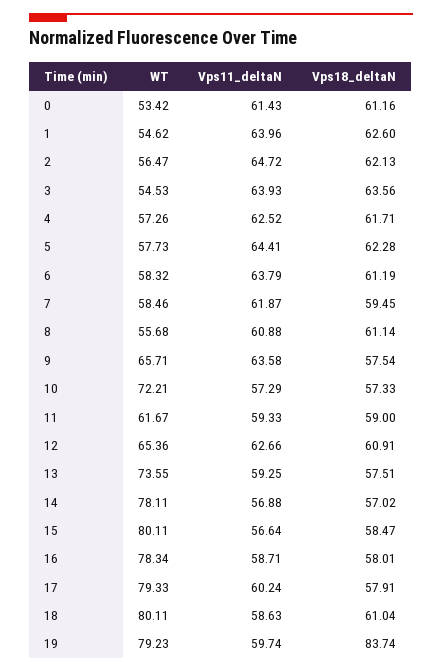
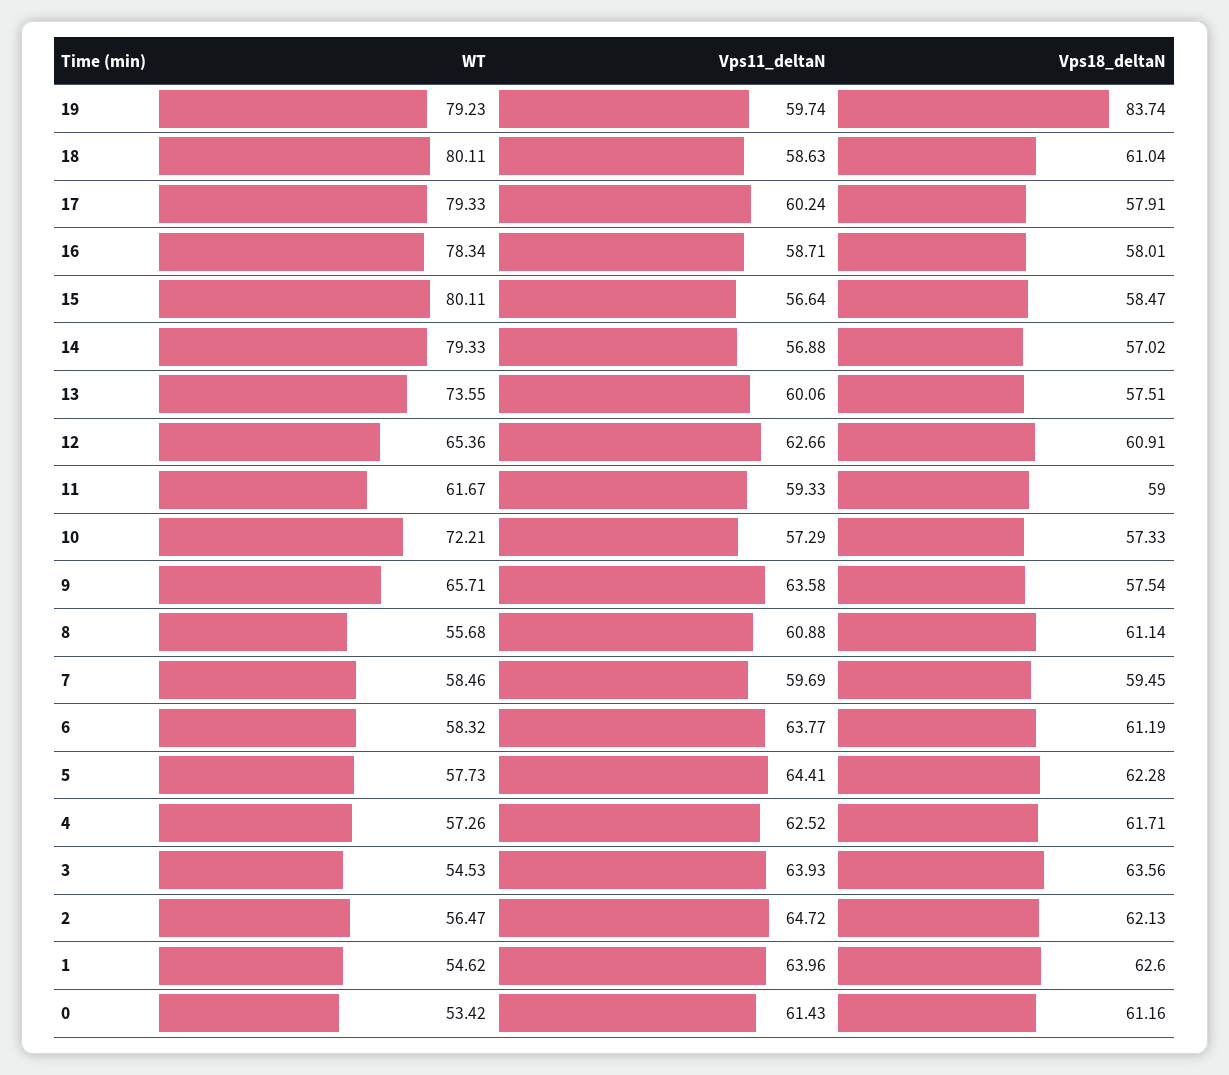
  {
    "WT": {
      "0": 53.42,
      "1": 54.62,
      "2": 56.47,
      "3": 54.53,
      "4": 57.26,
      "5": 57.73,
      "6": 58.32,
      "7": 58.46,
      "8": 55.68,
      "9": 65.71,
      "10": 72.21,
      "11": 61.67,
      "12": 65.36,
      "13": 73.55,
-     "14": 78.11,
+     "14": 79.33,
      "15": 80.11,
      "16": 78.34,
      "17": 79.33,
      "18": 80.11,
      "19": 79.23
    },
    "Vps11_deltaN": {
      "0": 61.43,
      "1": 63.96,
      "2": 64.72,
      "3": 63.93,
      "4": 62.52,
      "5": 64.41,
-     "6": 63.79,
+     "6": 63.77,
-     "7": 61.87,
+     "7": 59.69,
      "8": 60.88,
      "9": 63.58,
      "10": 57.29,
      "11": 59.33,
      "12": 62.66,
-     "13": 59.25,
+     "13": 60.06,
      "14": 56.88,
      "15": 56.64,
      "16": 58.71,
      "17": 60.24,
      "18": 58.63,
      "19": 59.74
    },
    "Vps18_deltaN": {
      "0": 61.16,
      "1": 62.6,
      "2": 62.13,
      "3": 63.56,
      "4": 61.71,
      "5": 62.28,
      "6": 61.19,
      "7": 59.45,
      "8": 61.14,
      "9": 57.54,
      "10": 57.33,
      "11": 59,
      "12": 60.91,
      "13": 57.51,
      "14": 57.02,
      "15": 58.47,
      "16": 58.01,
      "17": 57.91,
      "18": 61.04,
      "19": 83.74
    }
  }

